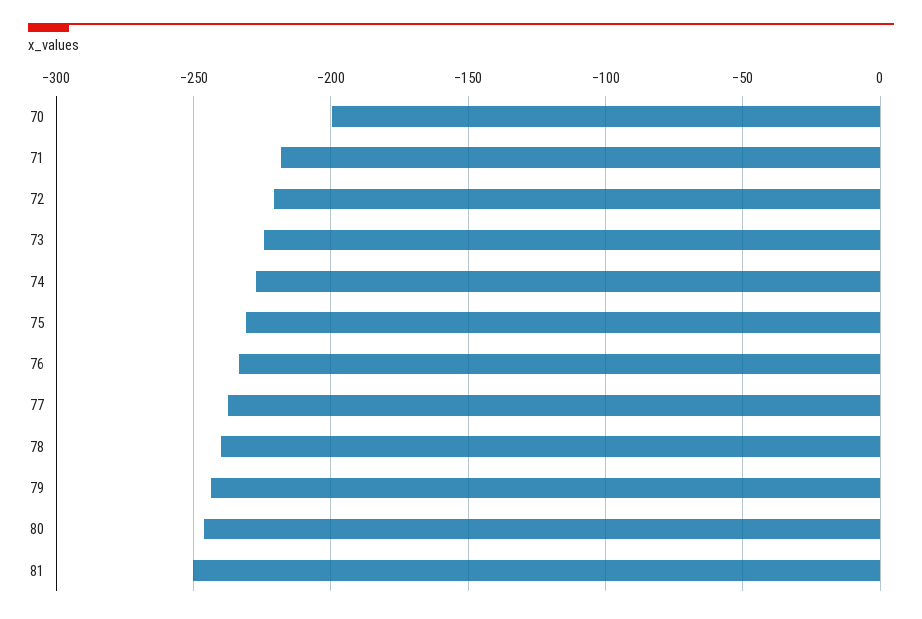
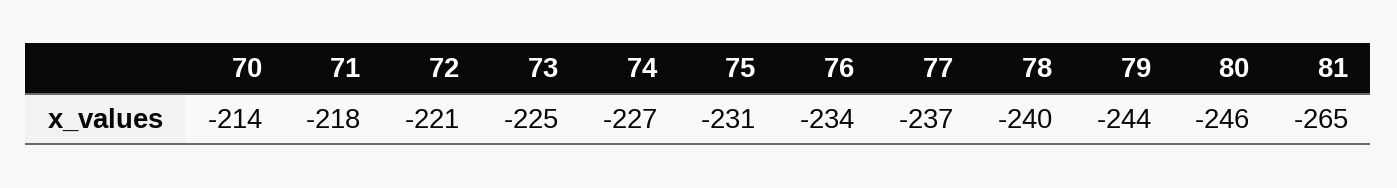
  {
-   "70": -200,
+   "70": -214,
    "71": -218,
    "72": -221,
    "73": -225,
    "74": -227,
    "75": -231,
    "76": -234,
    "77": -237,
    "78": -240,
    "79": -244,
    "80": -246,
-   "81": -250
+   "81": -265
  }

